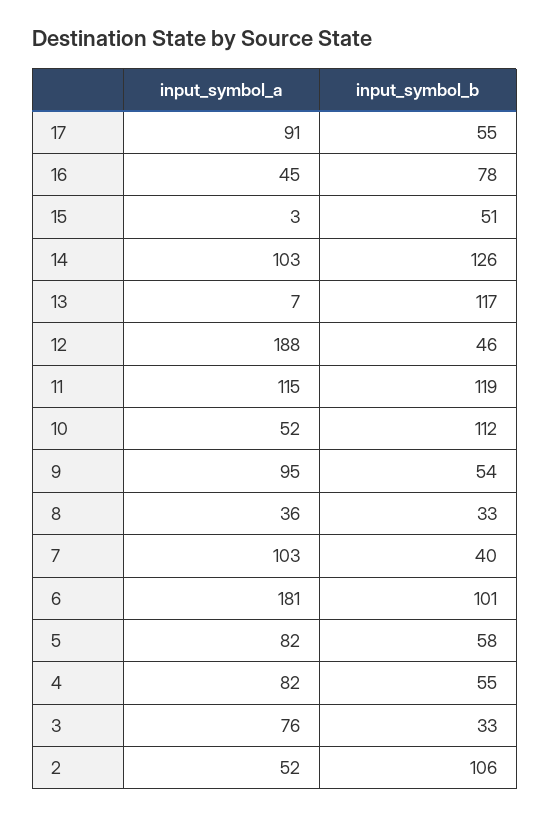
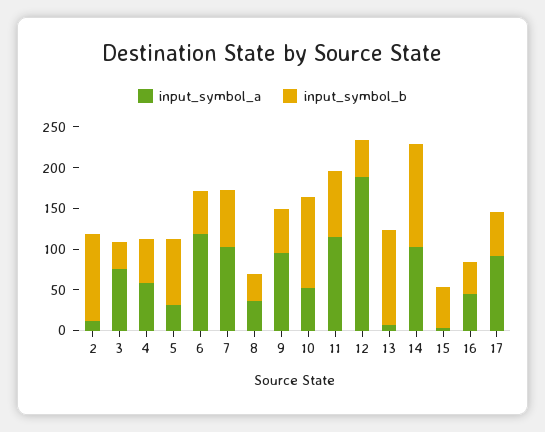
  {
    "input_symbol_a": {
      "17": 91,
      "16": 45,
      "15": 3,
      "14": 103,
      "13": 7,
      "12": 188,
      "11": 115,
      "10": 52,
      "9": 95,
      "8": 36,
      "7": 103,
-     "6": 181,
+     "6": 120,
-     "5": 82,
+     "5": 30,
-     "4": 82,
+     "4": 60,
      "3": 76,
-     "2": 52
+     "2": 10
    },
    "input_symbol_b": {
      "17": 55,
-     "16": 78,
+     "16": 40,
      "15": 51,
      "14": 126,
      "13": 117,
      "12": 46,
-     "11": 119,
+     "11": 80,
      "10": 112,
      "9": 54,
      "8": 33,
-     "7": 40,
+     "7": 70,
-     "6": 101,
+     "6": 50,
-     "5": 58,
+     "5": 80,
      "4": 55,
      "3": 33,
      "2": 106
    }
  }

